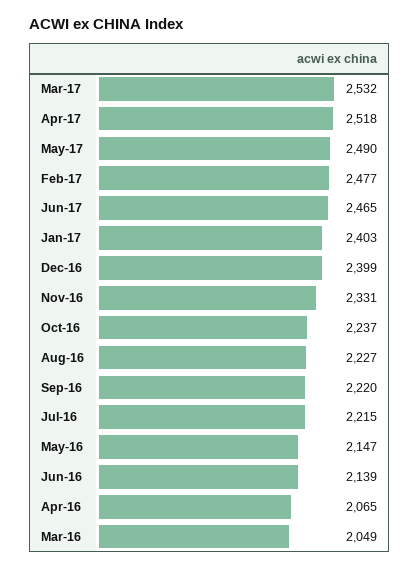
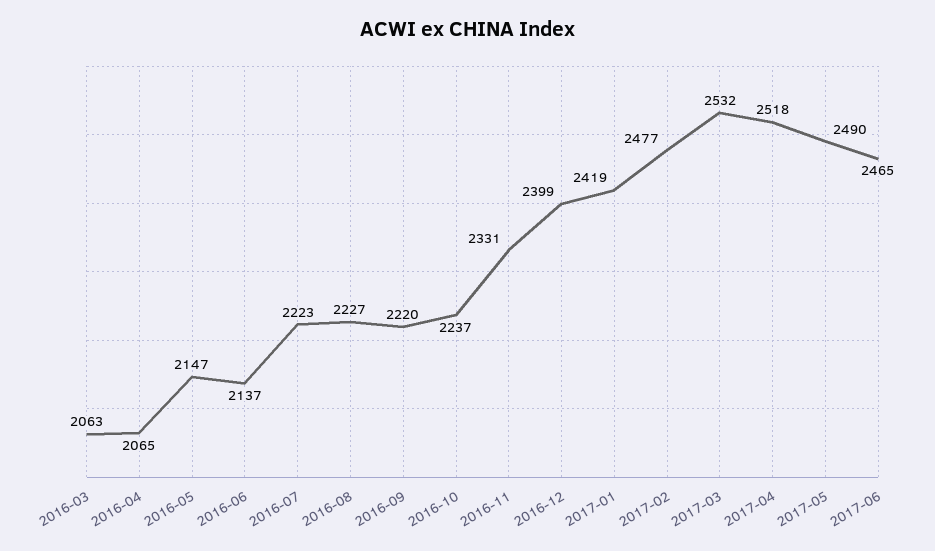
  {
    "Mar-17": 2532,
    "Apr-17": 2518,
    "May-17": 2490,
    "Feb-17": 2477,
    "Jun-17": 2465,
-   "Jan-17": 2403,
+   "Jan-17": 2419,
    "Dec-16": 2399,
    "Nov-16": 2331,
    "Oct-16": 2237,
    "Aug-16": 2227,
    "Sep-16": 2220,
-   "Jul-16": 2215,
+   "Jul-16": 2223,
    "May-16": 2147,
-   "Jun-16": 2139,
+   "Jun-16": 2137,
    "Apr-16": 2065,
-   "Mar-16": 2049
+   "Mar-16": 2063
  }

